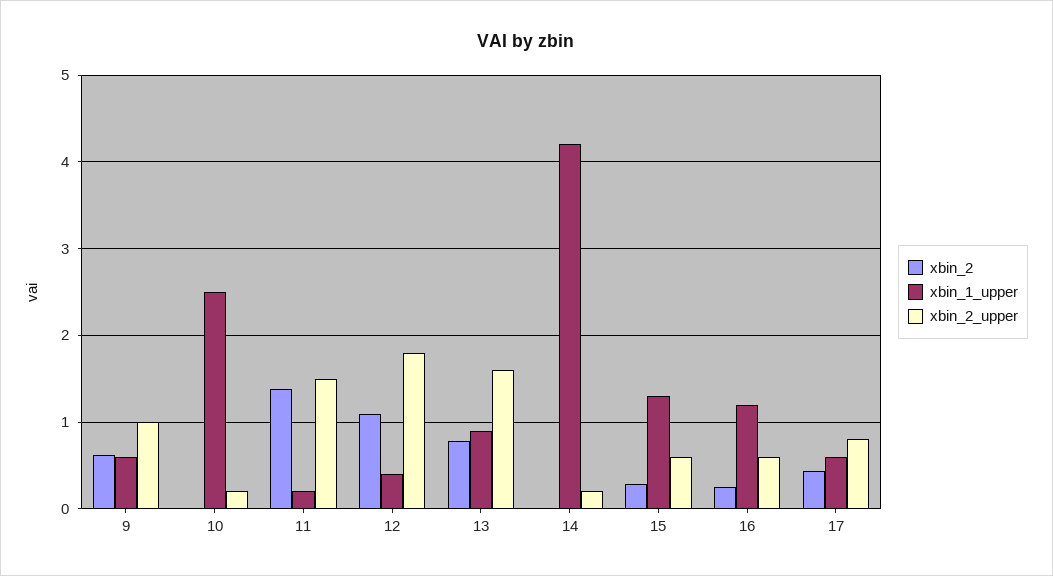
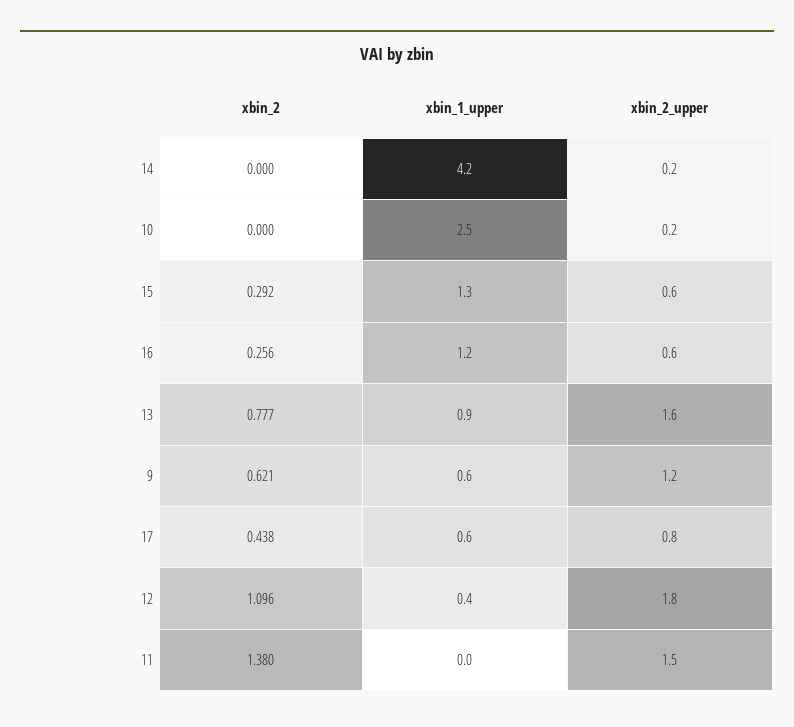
  {
    "xbin_2": {
      "9": 0.621,
      "10": 0,
      "11": 1.38,
      "12": 1.096,
      "13": 0.777,
      "14": 0,
      "15": 0.292,
      "16": 0.256,
      "17": 0.438
    },
    "xbin_1_upper": {
      "9": 0.6,
      "10": 2.5,
-     "11": 0.2,
+     "11": 0,
      "12": 0.4,
      "13": 0.9,
      "14": 4.2,
      "15": 1.3,
      "16": 1.2,
      "17": 0.6
    },
    "xbin_2_upper": {
-     "9": 1,
+     "9": 1.2,
      "10": 0.2,
      "11": 1.5,
      "12": 1.8,
      "13": 1.6,
      "14": 0.2,
      "15": 0.6,
      "16": 0.6,
      "17": 0.8
    }
  }

